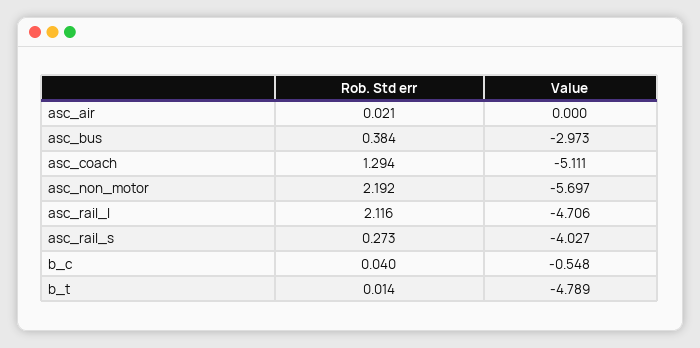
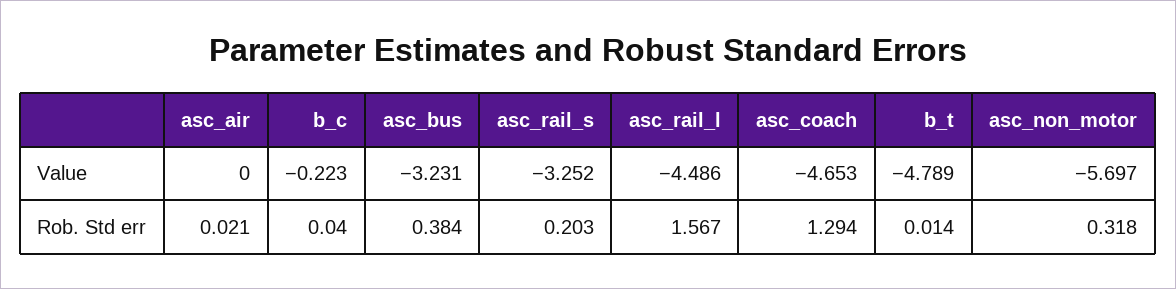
  {
    "Rob. Std err": {
      "asc_air": 0.021,
      "asc_bus": 0.384,
      "asc_coach": 1.294,
-     "asc_non_motor": 2.192,
+     "asc_non_motor": 0.318,
-     "asc_rail_l": 2.116,
+     "asc_rail_l": 1.567,
-     "asc_rail_s": 0.273,
+     "asc_rail_s": 0.203,
      "b_c": 0.04,
      "b_t": 0.014
    },
    "Value": {
      "asc_air": 0,
-     "asc_bus": -2.973,
+     "asc_bus": -3.231,
-     "asc_coach": -5.111,
+     "asc_coach": -4.653,
      "asc_non_motor": -5.697,
-     "asc_rail_l": -4.706,
+     "asc_rail_l": -4.486,
-     "asc_rail_s": -4.027,
+     "asc_rail_s": -3.252,
-     "b_c": -0.548,
+     "b_c": -0.223,
      "b_t": -4.789
    }
  }

